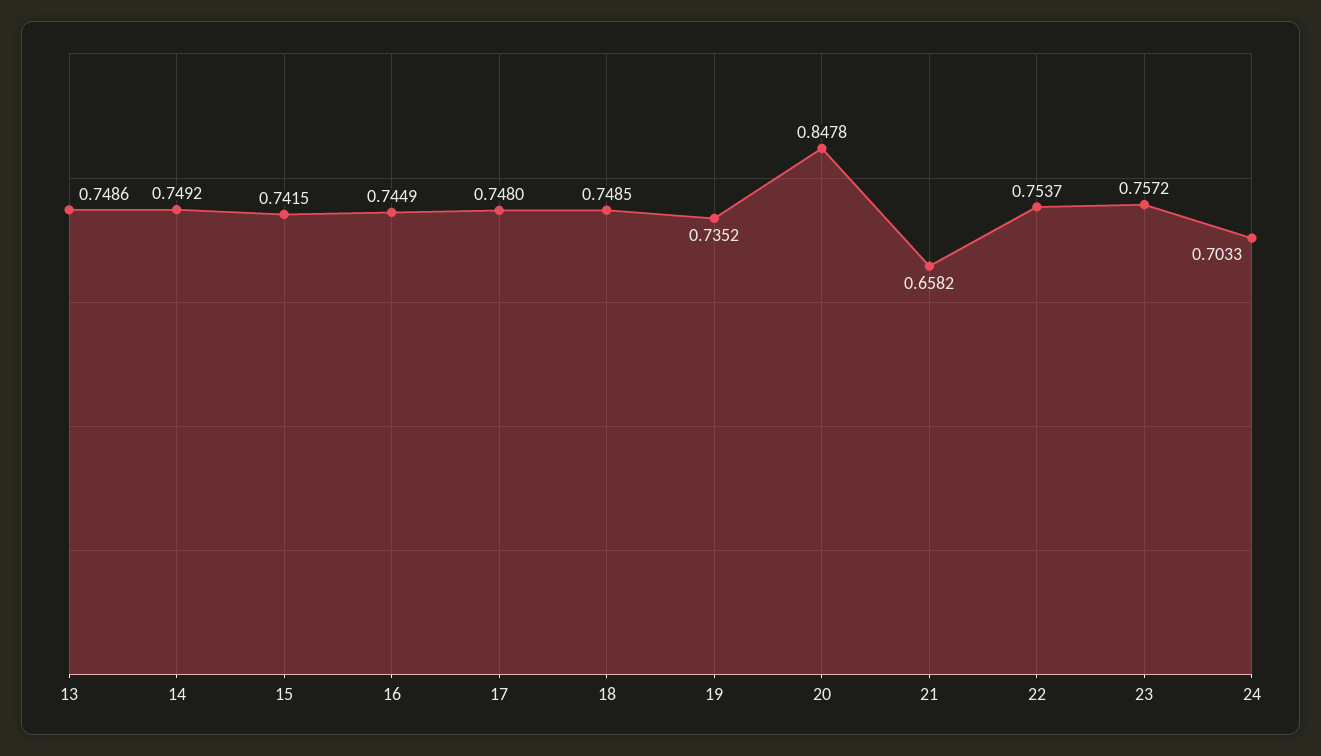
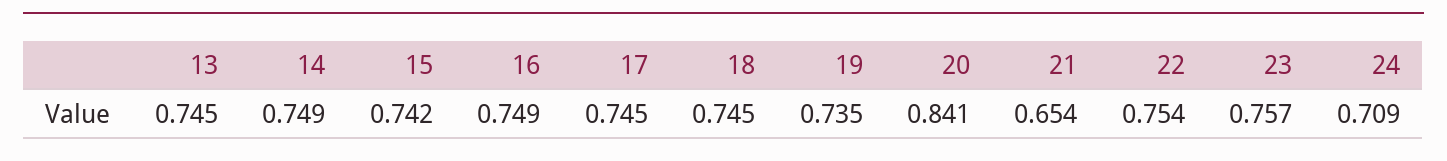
  {
-   "13": 0.7486,
+   "13": 0.745,
    "14": 0.7492,
    "15": 0.7415,
-   "16": 0.7449,
+   "16": 0.749,
-   "17": 0.748,
+   "17": 0.745,
-   "18": 0.7485,
+   "18": 0.745,
    "19": 0.7352,
-   "20": 0.8478,
+   "20": 0.841,
-   "21": 0.6582,
+   "21": 0.654,
    "22": 0.7537,
    "23": 0.7572,
-   "24": 0.7033
+   "24": 0.709
  }

